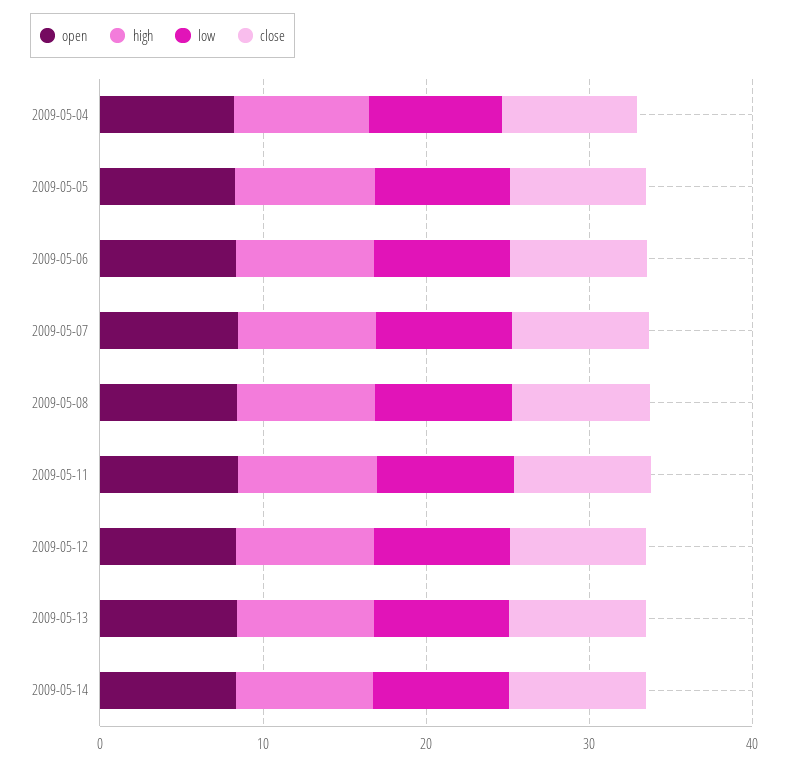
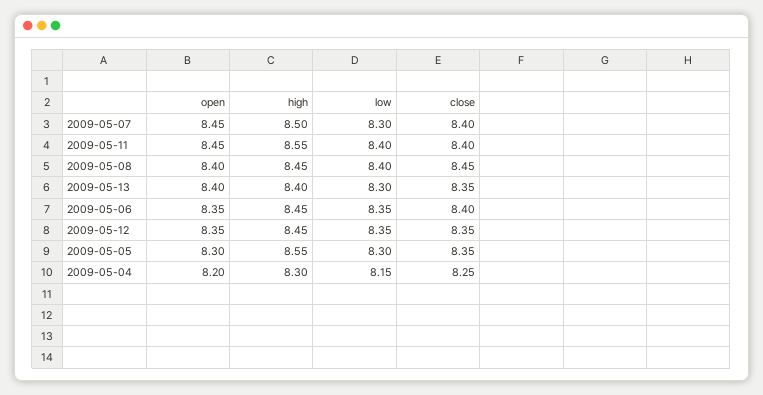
  {
    "open": {
      "2009-05-04": 8.2,
      "2009-05-05": 8.3,
      "2009-05-06": 8.35,
      "2009-05-07": 8.45,
      "2009-05-08": 8.4,
      "2009-05-11": 8.45,
      "2009-05-12": 8.35,
-     "2009-05-13": 8.4,
+     "2009-05-13": 8.4
-     "2009-05-14": 8
    },
    "high": {
      "2009-05-04": 8.3,
      "2009-05-05": 8.55,
      "2009-05-06": 8.45,
      "2009-05-07": 8.5,
      "2009-05-08": 8.45,
      "2009-05-11": 8.55,
      "2009-05-12": 8.45,
-     "2009-05-13": 8.4,
+     "2009-05-13": 8.4
-     "2009-05-14": 8
    },
    "low": {
      "2009-05-04": 8.15,
      "2009-05-05": 8.3,
      "2009-05-06": 8.35,
      "2009-05-07": 8.3,
      "2009-05-08": 8.4,
      "2009-05-11": 8.4,
      "2009-05-12": 8.35,
-     "2009-05-13": 8.3,
+     "2009-05-13": 8.3
-     "2009-05-14": 8
    },
    "close": {
      "2009-05-04": 8.25,
      "2009-05-05": 8.35,
      "2009-05-06": 8.4,
      "2009-05-07": 8.4,
      "2009-05-08": 8.45,
      "2009-05-11": 8.4,
      "2009-05-12": 8.35,
-     "2009-05-13": 8.35,
+     "2009-05-13": 8.35
-     "2009-05-14": 8
    }
  }

